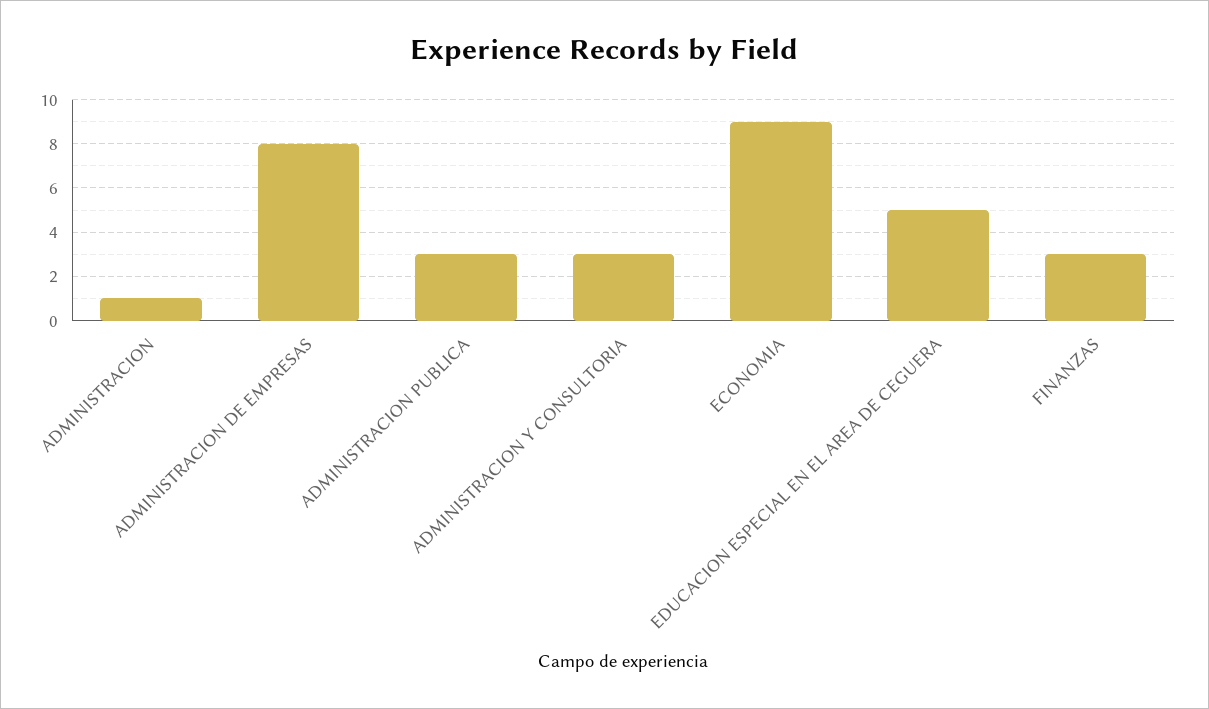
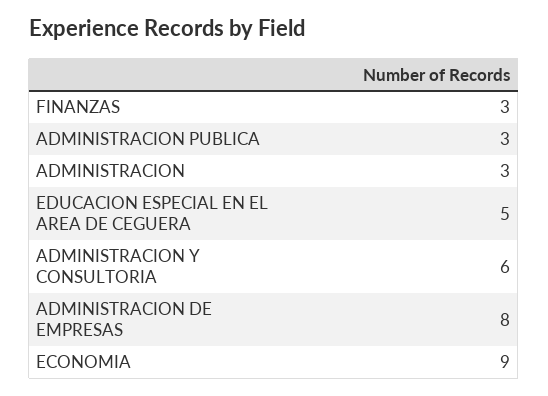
  {
-   "ADMINISTRACION": 1,
+   "ADMINISTRACION": 3,
    "ADMINISTRACION DE EMPRESAS": 8,
    "ADMINISTRACION PUBLICA": 3,
-   "ADMINISTRACION Y CONSULTORIA": 3,
+   "ADMINISTRACION Y CONSULTORIA": 6,
    "ECONOMIA": 9,
    "EDUCACION ESPECIAL EN EL AREA DE CEGUERA": 5,
    "FINANZAS": 3
  }

